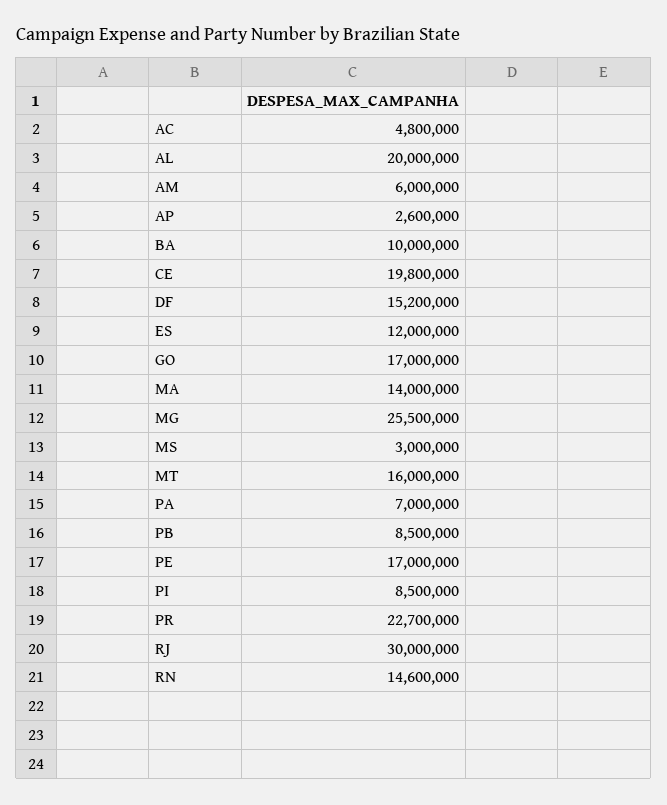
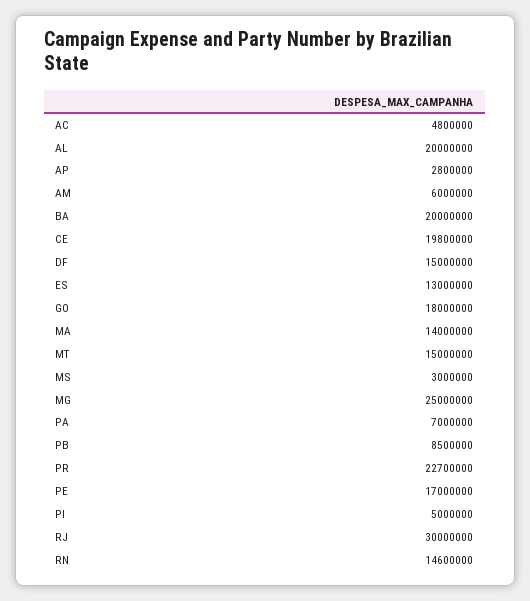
  {
    "AC": 4800000,
    "AL": 20000000,
    "AM": 6000000,
-   "AP": 2600000,
+   "AP": 2800000,
-   "BA": 10000000,
+   "BA": 20000000,
    "CE": 19800000,
-   "DF": 15200000,
+   "DF": 15000000,
-   "ES": 12000000,
+   "ES": 13000000,
-   "GO": 17000000,
+   "GO": 18000000,
    "MA": 14000000,
-   "MG": 25500000,
+   "MG": 25000000,
    "MS": 3000000,
-   "MT": 16000000,
+   "MT": 15000000,
    "PA": 7000000,
    "PB": 8500000,
    "PE": 17000000,
-   "PI": 8500000,
+   "PI": 5000000,
    "PR": 22700000,
    "RJ": 30000000,
    "RN": 14600000
  }

